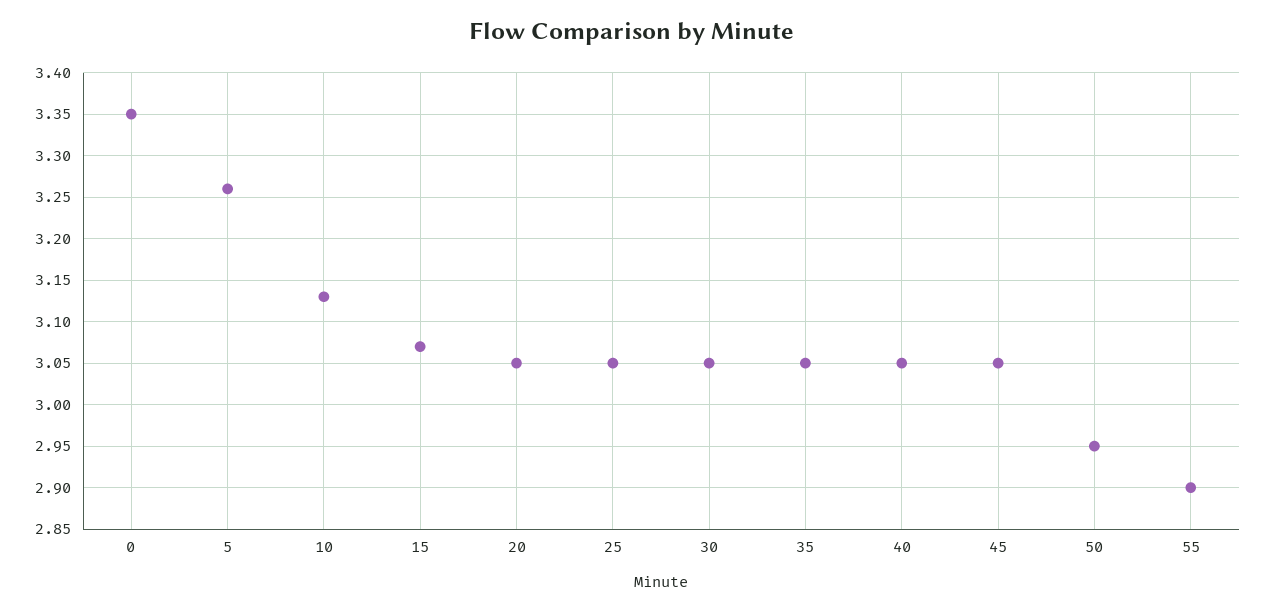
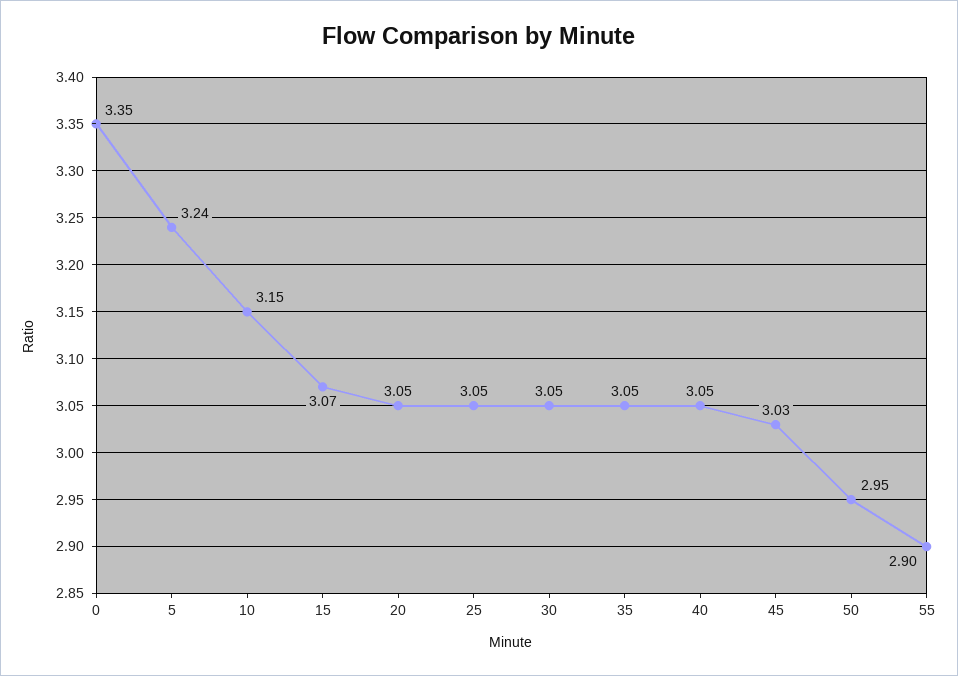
  {
    "0": 3.35,
-   "5": 3.26,
+   "5": 3.24,
-   "10": 3.13,
+   "10": 3.15,
    "15": 3.07,
    "20": 3.05,
    "25": 3.05,
    "30": 3.05,
    "35": 3.05,
    "40": 3.05,
-   "45": 3.05,
+   "45": 3.03,
    "50": 2.95,
    "55": 2.9
  }

